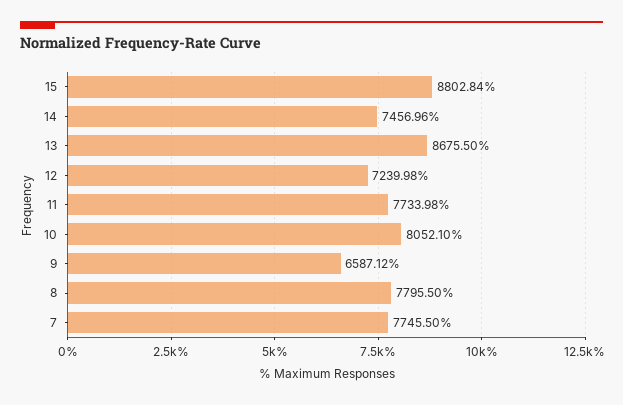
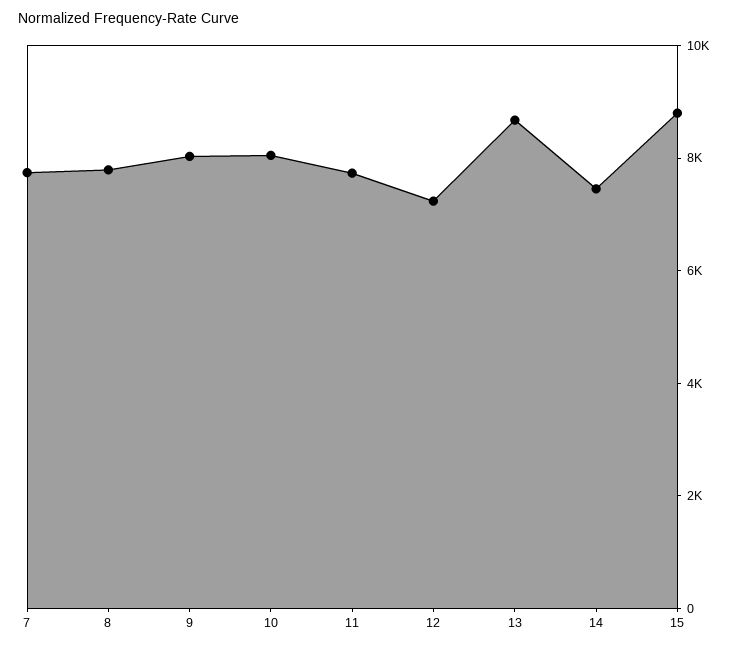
  {
    "15": 8802.84,
    "14": 7456.96,
    "13": 8675.5,
    "12": 7239.98,
    "11": 7733.98,
    "10": 8052.1,
-   "9": 6587.12,
+   "9": 8000,
    "8": 7795.5,
    "7": 7745.5
  }

